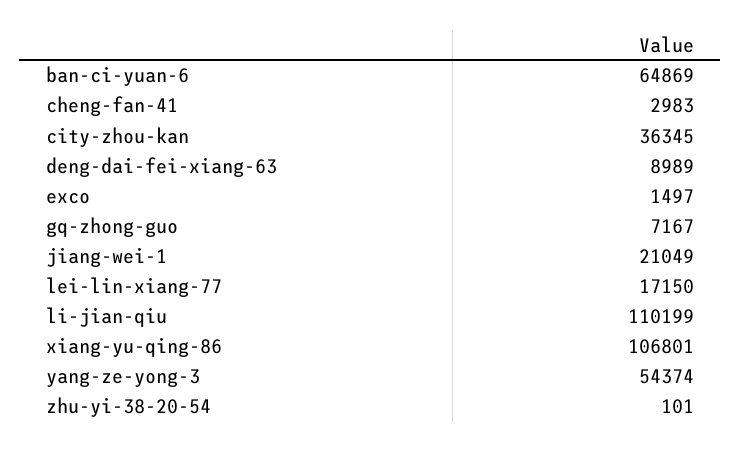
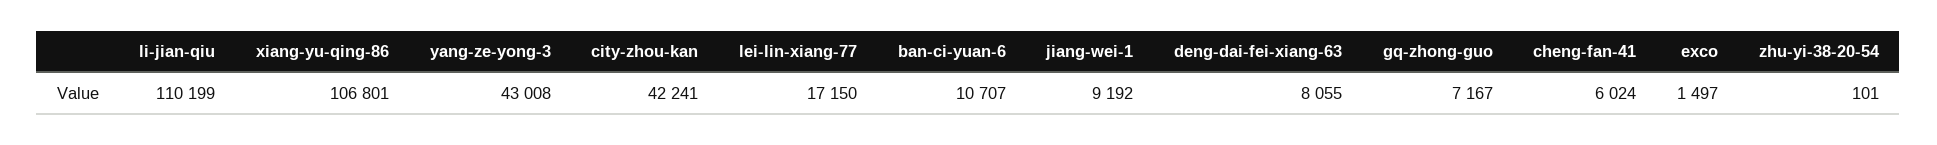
  {
-   "ban-ci-yuan-6": 64869,
+   "ban-ci-yuan-6": 10707,
-   "cheng-fan-41": 2983,
+   "cheng-fan-41": 6024,
-   "city-zhou-kan": 36345,
+   "city-zhou-kan": 42241,
-   "deng-dai-fei-xiang-63": 8989,
+   "deng-dai-fei-xiang-63": 8055,
    "exco": 1497,
    "gq-zhong-guo": 7167,
-   "jiang-wei-1": 21049,
+   "jiang-wei-1": 9192,
    "lei-lin-xiang-77": 17150,
    "li-jian-qiu": 110199,
    "xiang-yu-qing-86": 106801,
-   "yang-ze-yong-3": 54374,
+   "yang-ze-yong-3": 43008,
    "zhu-yi-38-20-54": 101
  }

